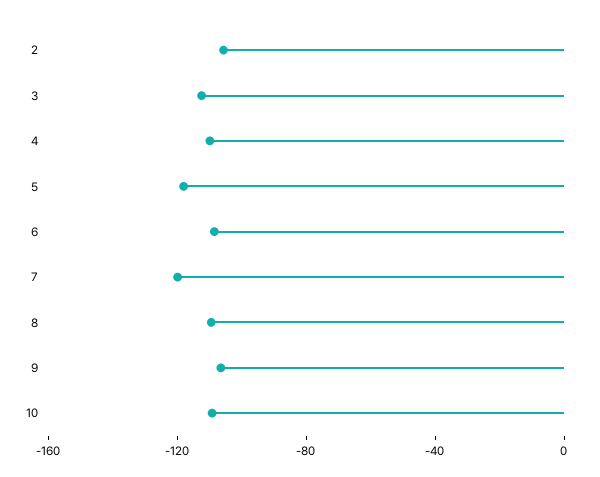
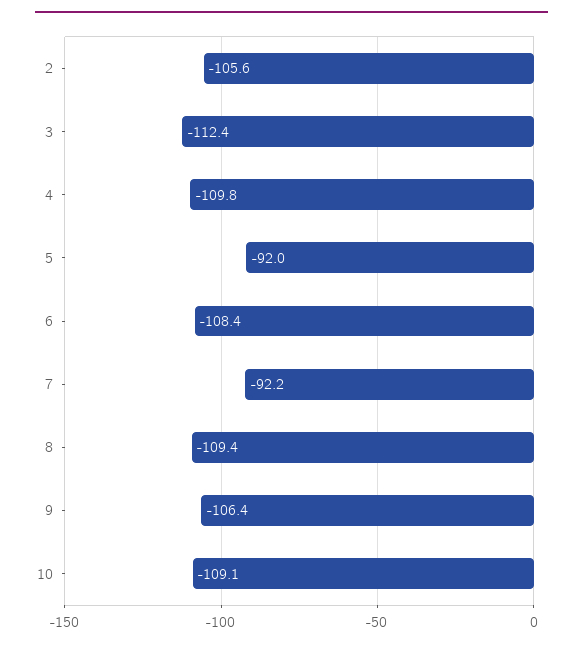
  {
    "2": -105.6,
    "3": -112.4,
    "4": -109.8,
-   "5": -120,
+   "5": -92,
    "6": -108.4,
-   "7": -120,
+   "7": -92.2,
    "8": -109.4,
    "9": -106.4,
    "10": -109.1
  }

